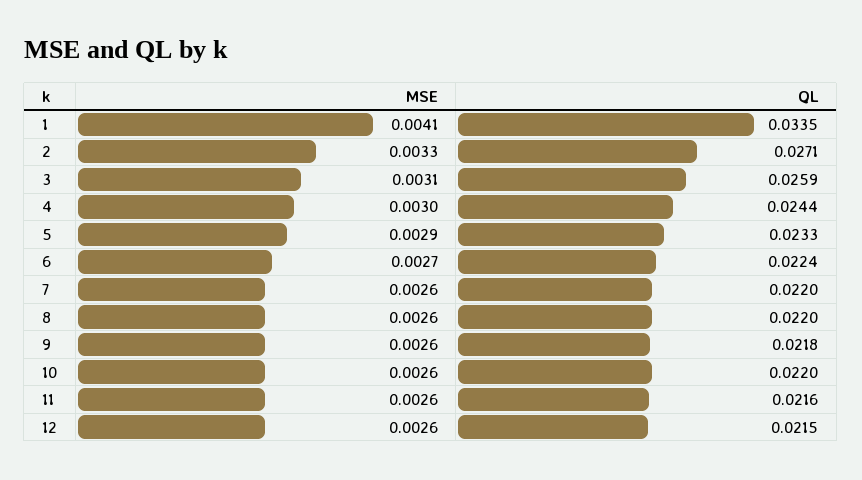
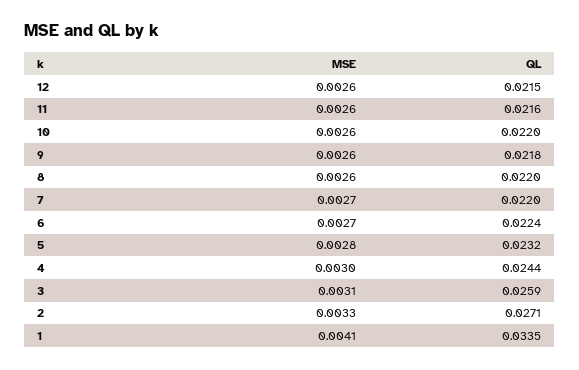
  {
    "MSE": {
      "1": 0.0041,
      "2": 0.0033,
      "3": 0.0031,
      "4": 0.003,
-     "5": 0.0029,
+     "5": 0.0028,
      "6": 0.0027,
-     "7": 0.0026,
+     "7": 0.0027,
      "8": 0.0026,
      "9": 0.0026,
      "10": 0.0026,
      "11": 0.0026,
      "12": 0.0026
    },
    "QL": {
      "1": 0.0335,
      "2": 0.0271,
      "3": 0.0259,
      "4": 0.0244,
-     "5": 0.0233,
+     "5": 0.0232,
      "6": 0.0224,
      "7": 0.022,
      "8": 0.022,
      "9": 0.0218,
      "10": 0.022,
      "11": 0.0216,
      "12": 0.0215
    }
  }

